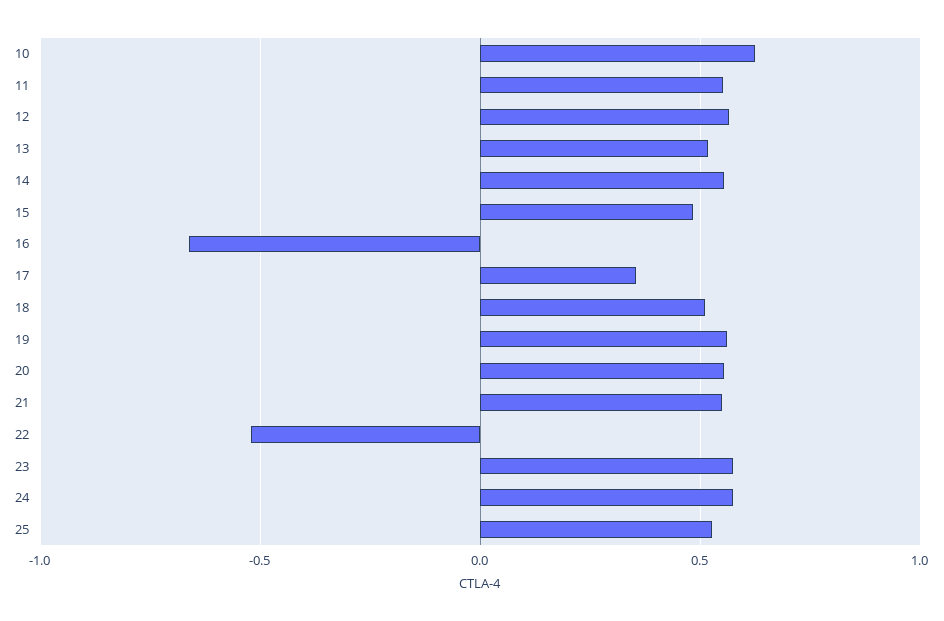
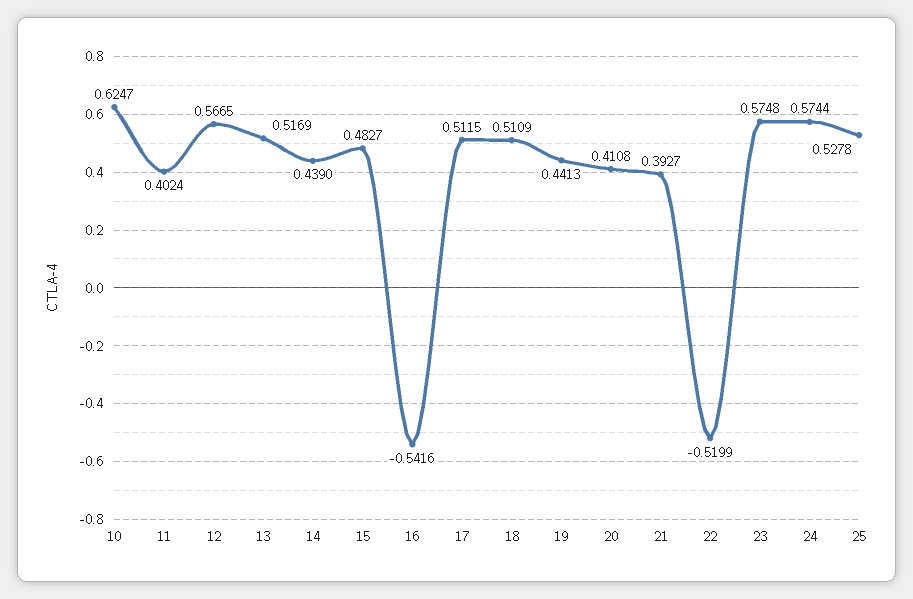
  {
    "10": 0.6247,
-   "11": 0.55,
+   "11": 0.4024,
    "12": 0.5665,
    "13": 0.5169,
-   "14": 0.55,
+   "14": 0.439,
    "15": 0.4827,
-   "16": -0.65,
+   "16": -0.5416,
-   "17": 0.35,
+   "17": 0.5115,
    "18": 0.5109,
-   "19": 0.55,
+   "19": 0.4413,
-   "20": 0.55,
+   "20": 0.4108,
-   "21": 0.55,
+   "21": 0.3927,
    "22": -0.5199,
    "23": 0.5748,
    "24": 0.5744,
    "25": 0.5278
  }

